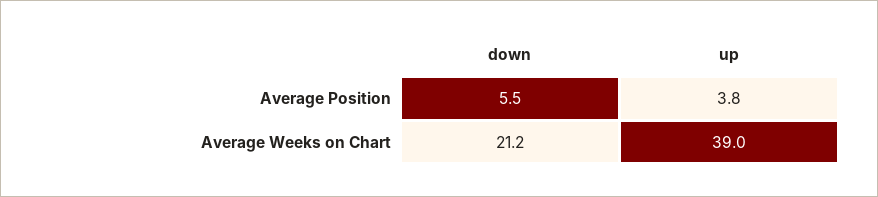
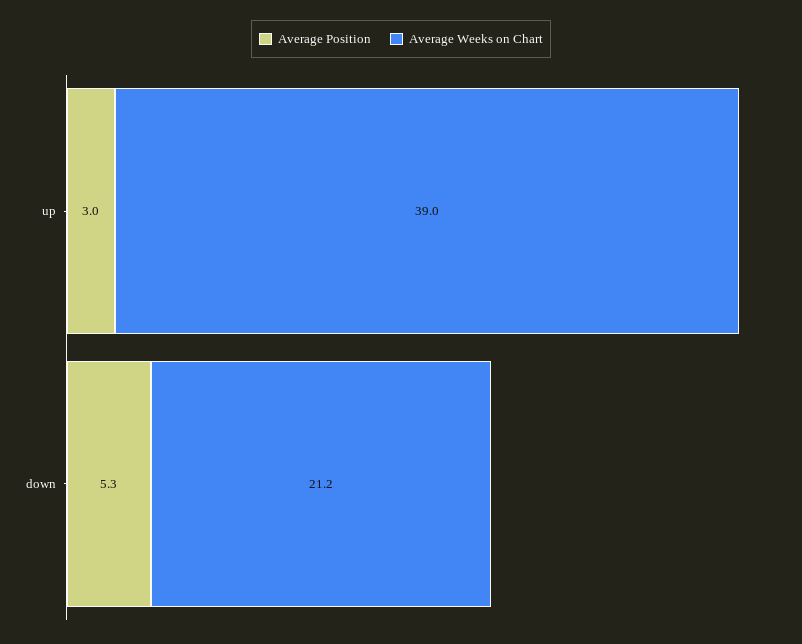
  {
    "Average Position": {
-     "down": 5.5,
+     "down": 5.3,
-     "up": 3.8
+     "up": 3
    },
    "Average Weeks on Chart": {
      "down": 21.2,
      "up": 39
    }
  }

